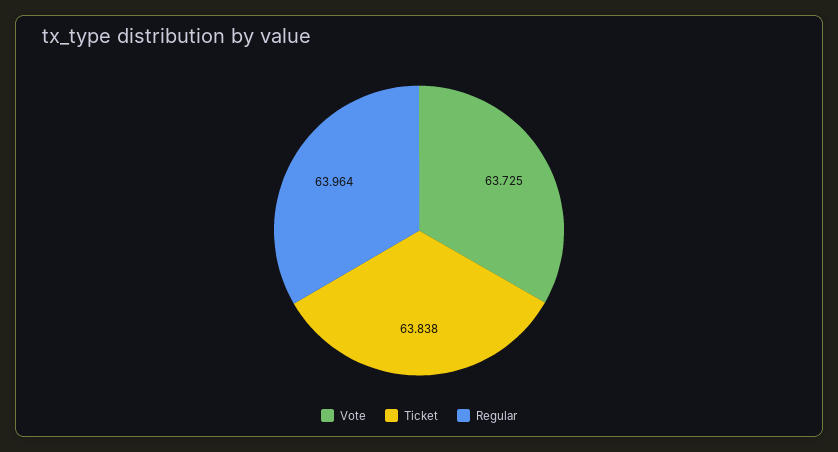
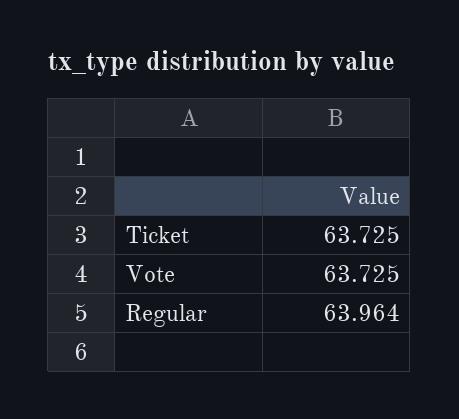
  {
    "Vote": 63.725,
-   "Ticket": 63.838,
+   "Ticket": 63.725,
    "Regular": 63.964
  }

